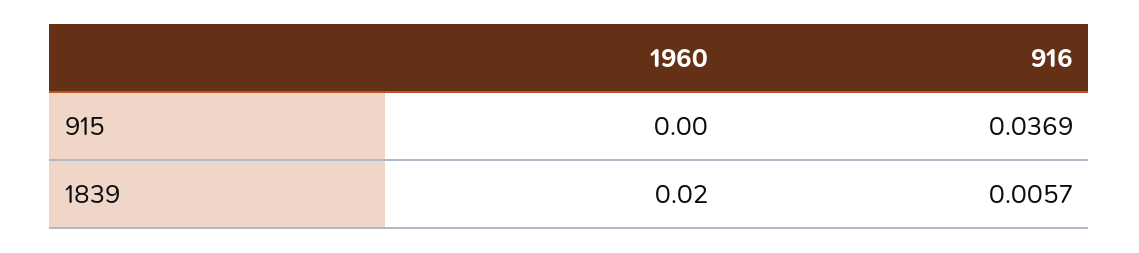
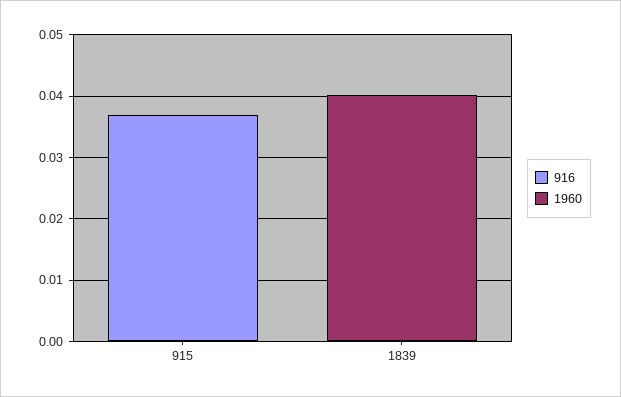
  {
    "1960": {
      "915": 0,
-     "1839": 0.02
+     "1839": 0.04
    },
    "916": {
      "915": 0.0369,
-     "1839": 0.0057
+     "1839": 0
    }
  }

